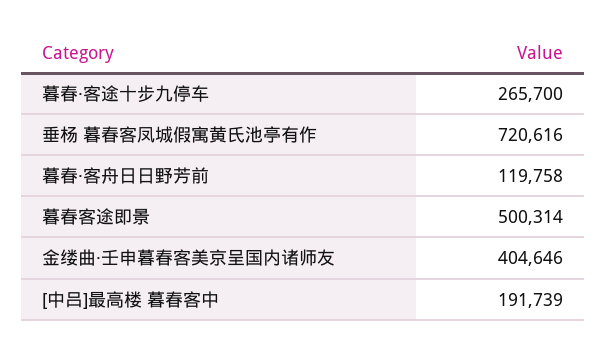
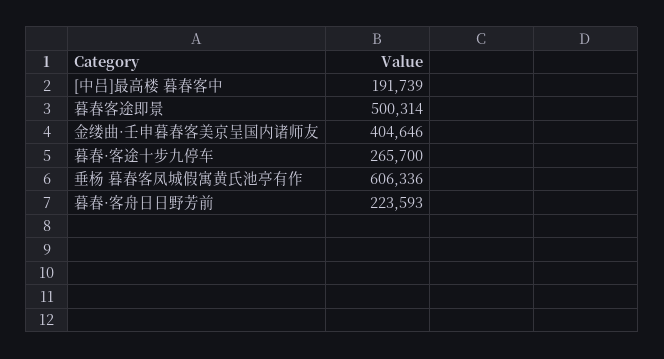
  {
    "暮春·客途十步九停车": 265700,
-   "垂杨 暮春客凤城假寓黄氏池亭有作": 720616,
+   "垂杨 暮春客凤城假寓黄氏池亭有作": 606336,
-   "暮春·客舟日日野芳前": 119758,
+   "暮春·客舟日日野芳前": 223593,
    "暮春客途即景": 500314,
    "金缕曲·壬申暮春客美京呈国内诸师友": 404646,
    "[中吕]最高楼 暮春客中": 191739
  }

